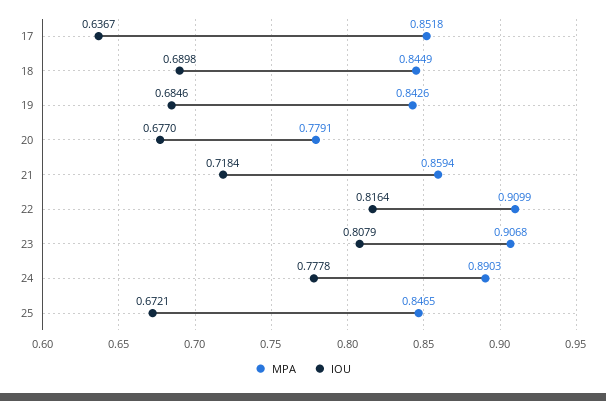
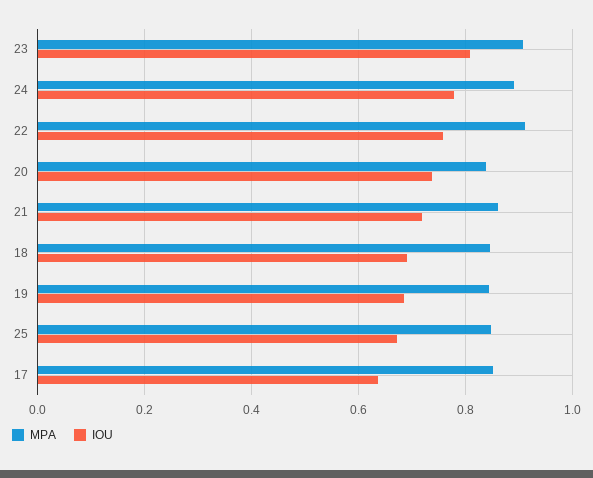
  {
    "MPA": {
      "17": 0.8518,
      "18": 0.8449,
      "19": 0.8426,
-     "20": 0.7791,
+     "20": 0.84,
      "21": 0.8594,
      "22": 0.9099,
      "23": 0.9068,
      "24": 0.8903,
      "25": 0.8465
    },
    "IOU": {
      "17": 0.6367,
      "18": 0.6898,
      "19": 0.6846,
-     "20": 0.677,
+     "20": 0.74,
      "21": 0.7184,
-     "22": 0.8164,
+     "22": 0.76,
      "23": 0.8079,
      "24": 0.7778,
      "25": 0.6721
    }
  }

